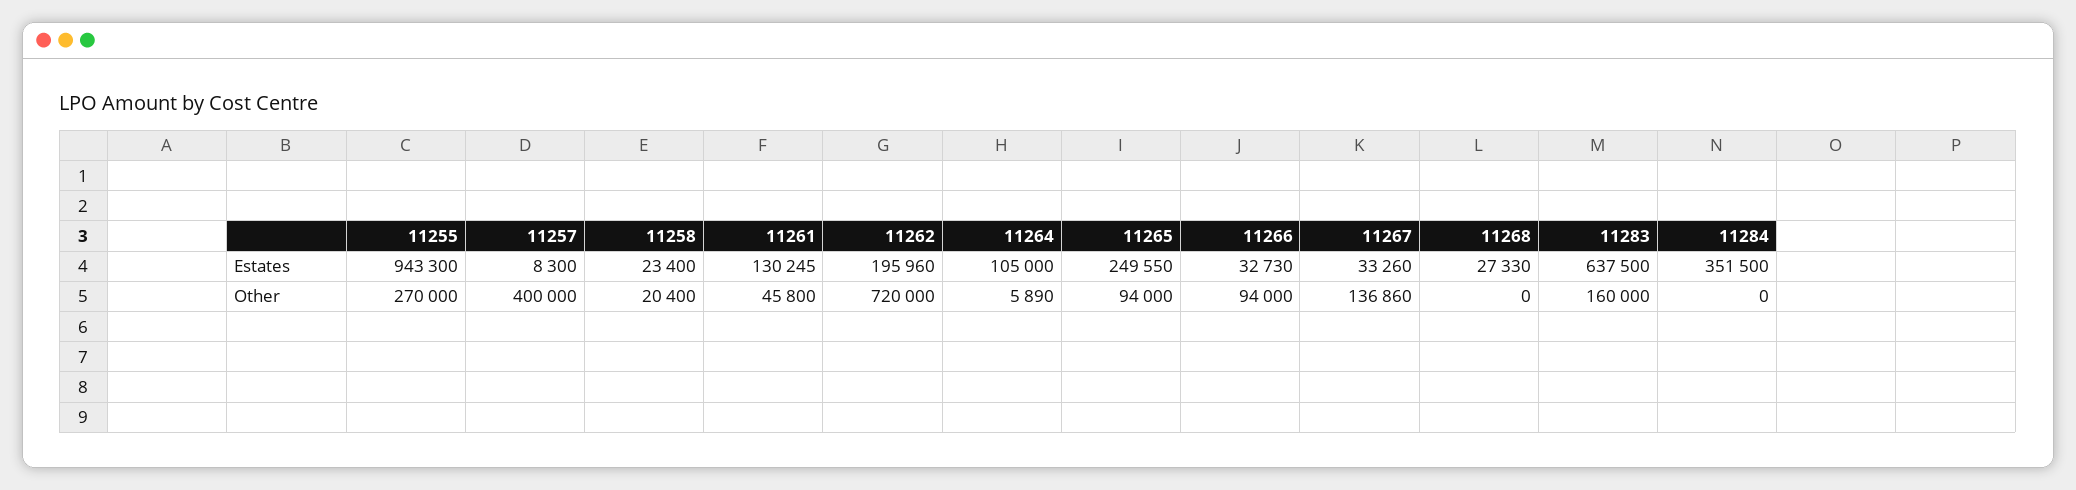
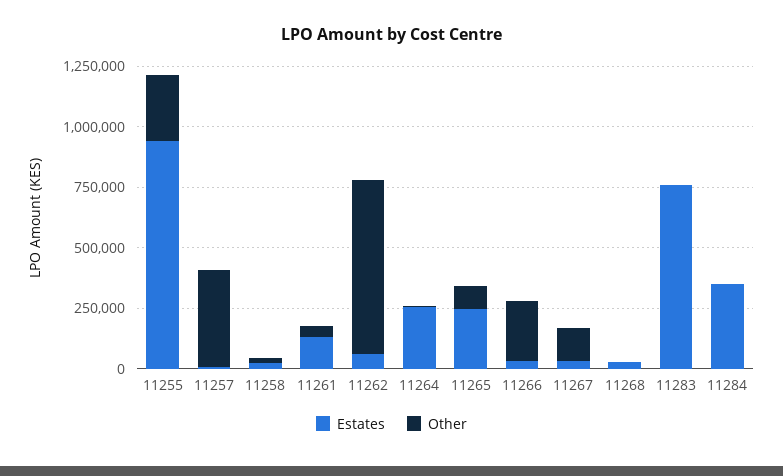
  {
    "Estates": {
      "11255": 943300,
      "11257": 8300,
      "11258": 23400,
      "11261": 130245,
-     "11262": 195960,
+     "11262": 50000,
-     "11264": 105000,
+     "11264": 250000,
      "11265": 249550,
      "11266": 32730,
      "11267": 33260,
      "11268": 27330,
-     "11283": 637500,
+     "11283": 750000,
      "11284": 351500
    },
    "Other": {
      "11255": 270000,
      "11257": 400000,
      "11258": 20400,
      "11261": 45800,
      "11262": 720000,
      "11264": 5890,
      "11265": 94000,
-     "11266": 94000,
+     "11266": 250000,
      "11267": 136860,
      "11268": 0,
-     "11283": 160000,
+     "11283": 0,
      "11284": 0
    }
  }

